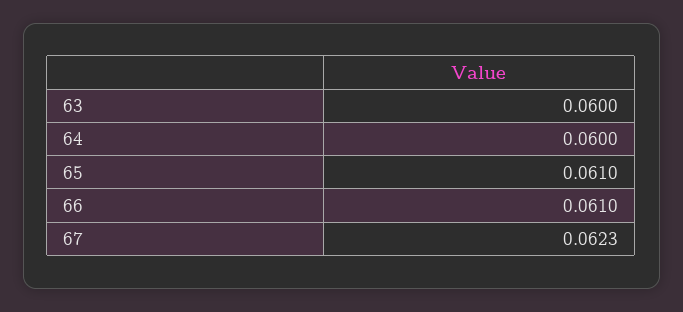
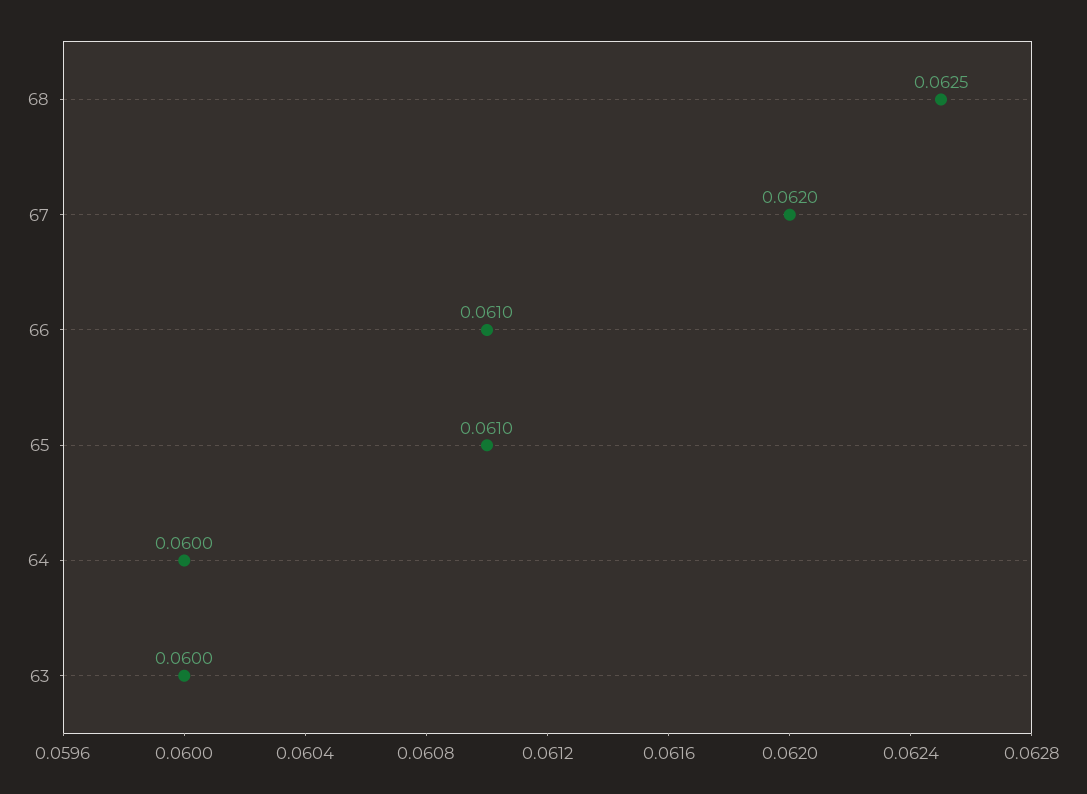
  {
    "63": 0.06,
    "64": 0.06,
    "65": 0.061,
    "66": 0.061,
-   "67": 0.0623
+   "67": 0.062,
+   "68": 0.0625
  }

